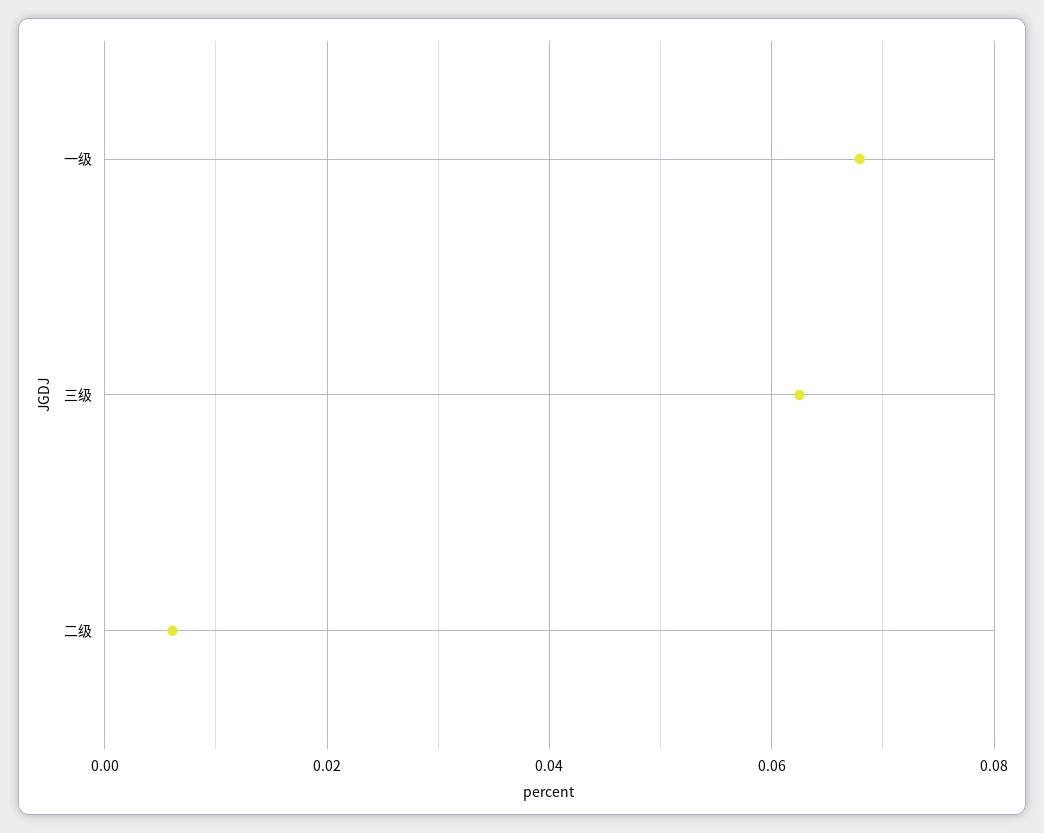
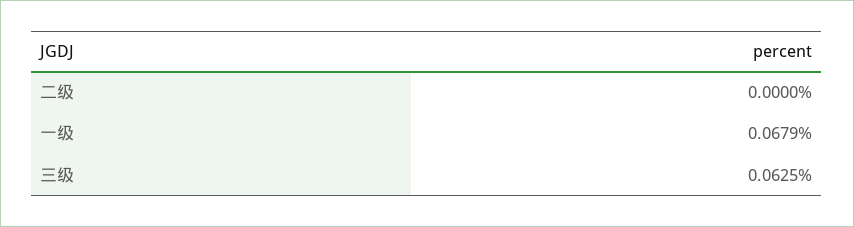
  {
    "一级": 0.0679,
    "三级": 0.0625,
-   "二级": 0.006
+   "二级": 0
  }

